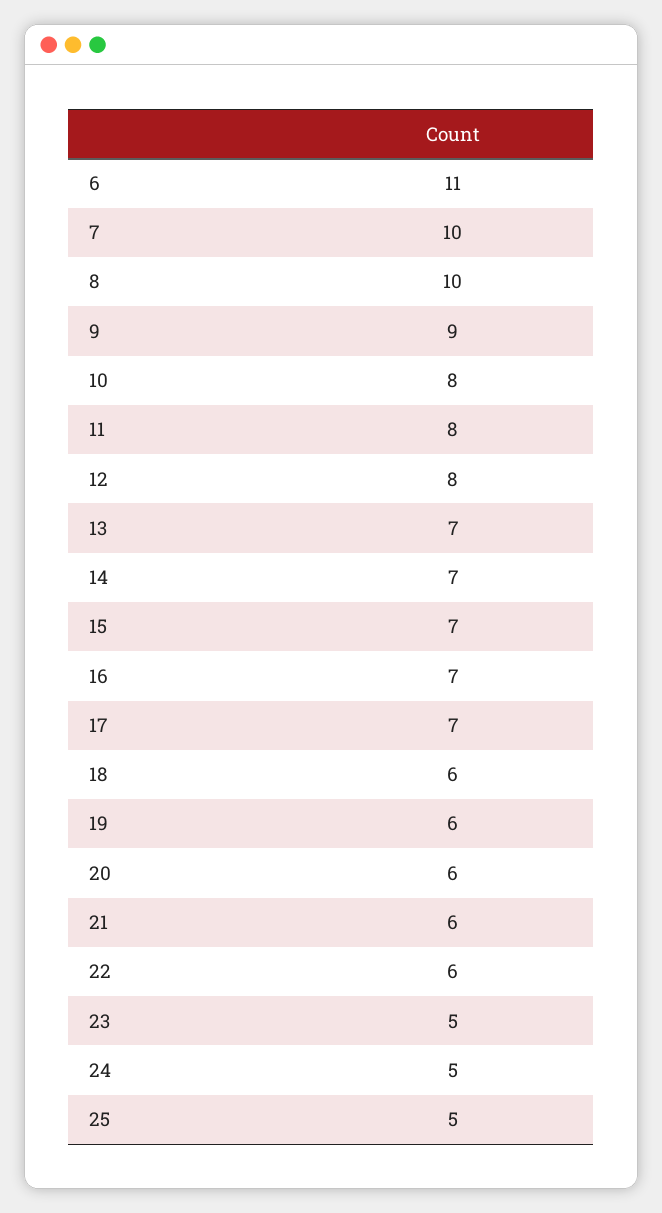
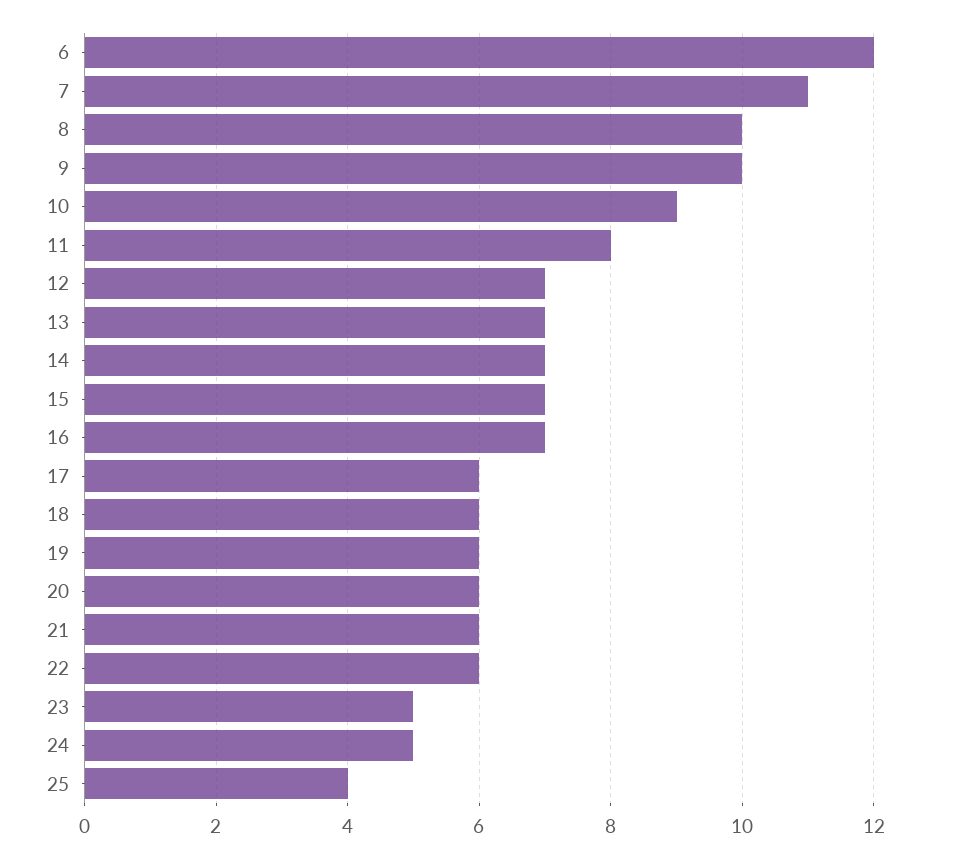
  {
-   "6": 11,
+   "6": 12,
-   "7": 10,
+   "7": 11,
    "8": 10,
-   "9": 9,
+   "9": 10,
-   "10": 8,
+   "10": 9,
    "11": 8,
-   "12": 8,
+   "12": 7,
    "13": 7,
    "14": 7,
    "15": 7,
    "16": 7,
-   "17": 7,
+   "17": 6,
    "18": 6,
    "19": 6,
    "20": 6,
    "21": 6,
    "22": 6,
    "23": 5,
    "24": 5,
-   "25": 5
+   "25": 4
  }

